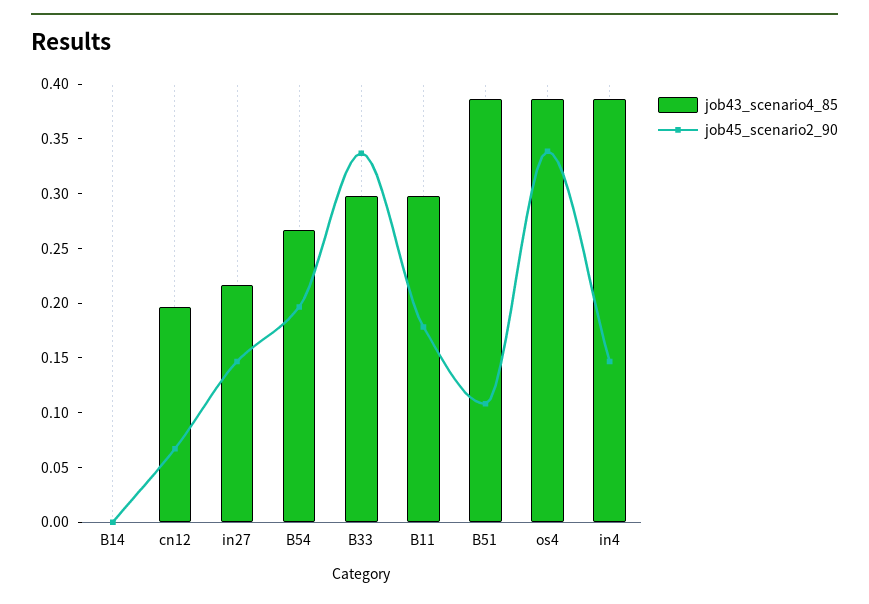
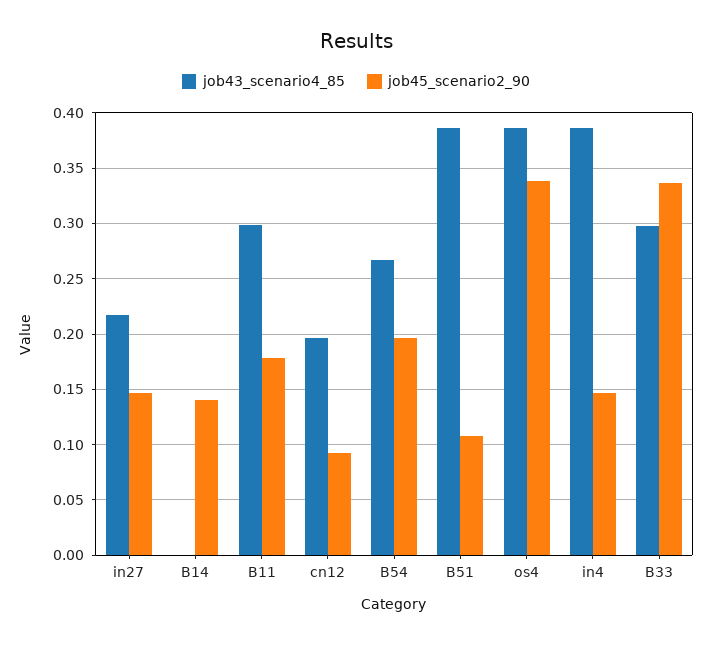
  {
    "job43_scenario4_85": {
      "B14": 0,
      "cn12": 0.2,
      "in27": 0.22,
      "B54": 0.27,
      "B33": 0.3,
      "B11": 0.3,
      "B51": 0.39,
      "os4": 0.39,
      "in4": 0.39
    },
    "job45_scenario2_90": {
-     "B14": 0,
+     "B14": 0.14,
-     "cn12": 0.07,
+     "cn12": 0.09,
      "in27": 0.15,
      "B54": 0.2,
      "B33": 0.34,
      "B11": 0.18,
      "B51": 0.11,
      "os4": 0.34,
      "in4": 0.15
    }
  }

